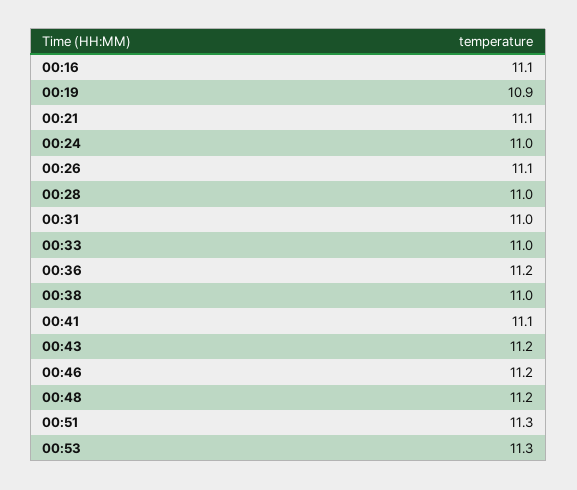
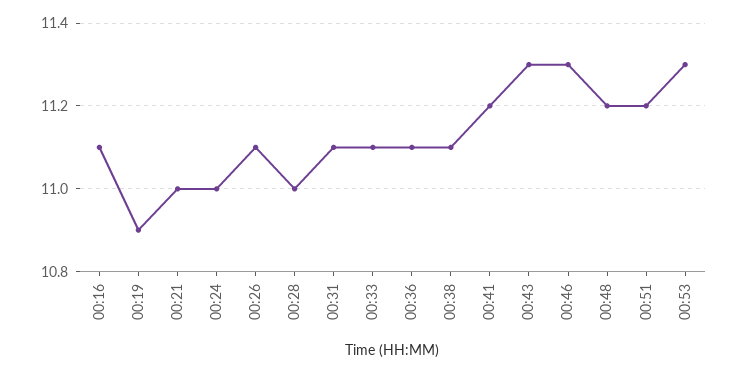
  {
    "00:16": 11.1,
    "00:19": 10.9,
-   "00:21": 11.1,
+   "00:21": 11,
    "00:24": 11,
    "00:26": 11.1,
    "00:28": 11,
-   "00:31": 11,
+   "00:31": 11.1,
-   "00:33": 11,
+   "00:33": 11.1,
-   "00:36": 11.2,
+   "00:36": 11.1,
-   "00:38": 11,
+   "00:38": 11.1,
-   "00:41": 11.1,
+   "00:41": 11.2,
-   "00:43": 11.2,
+   "00:43": 11.3,
-   "00:46": 11.2,
+   "00:46": 11.3,
    "00:48": 11.2,
-   "00:51": 11.3,
+   "00:51": 11.2,
    "00:53": 11.3
  }

